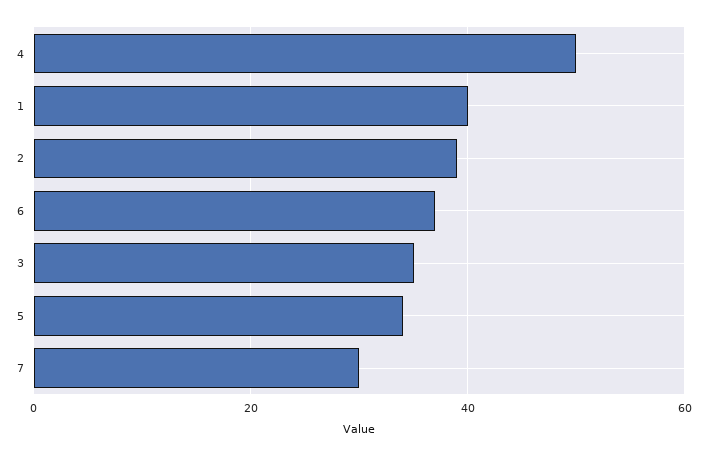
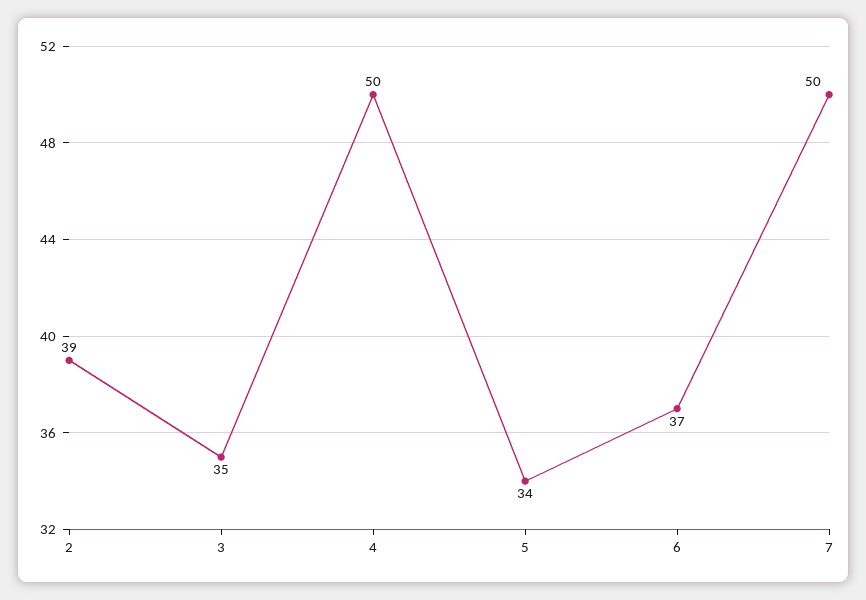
  {
    "4": 50,
-   "1": 40,
    "2": 39,
    "6": 37,
    "3": 35,
    "5": 34,
-   "7": 30
+   "7": 50
  }

